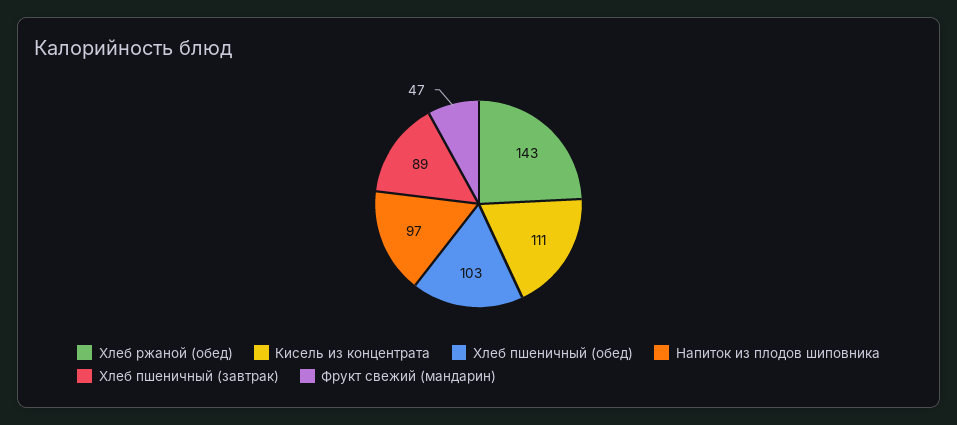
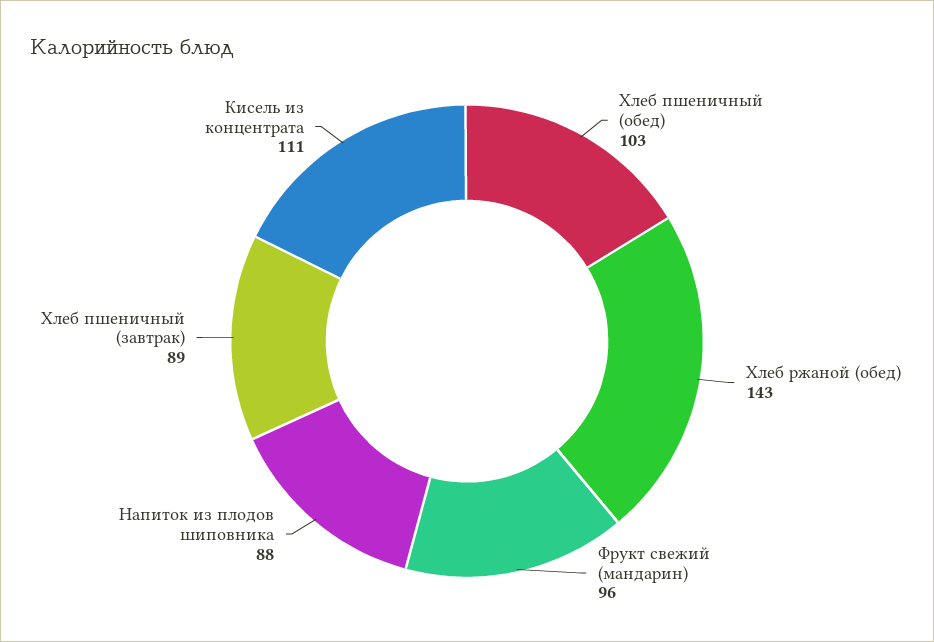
  {
    "Хлеб ржаной (обед)": 143,
    "Кисель из концентрата": 111,
    "Хлеб пшеничный (обед)": 103,
-   "Напиток из плодов шиповника": 97,
+   "Напиток из плодов шиповника": 88,
    "Хлеб пшеничный (завтрак)": 89,
-   "Фрукт свежий (мандарин)": 47
+   "Фрукт свежий (мандарин)": 96
  }

